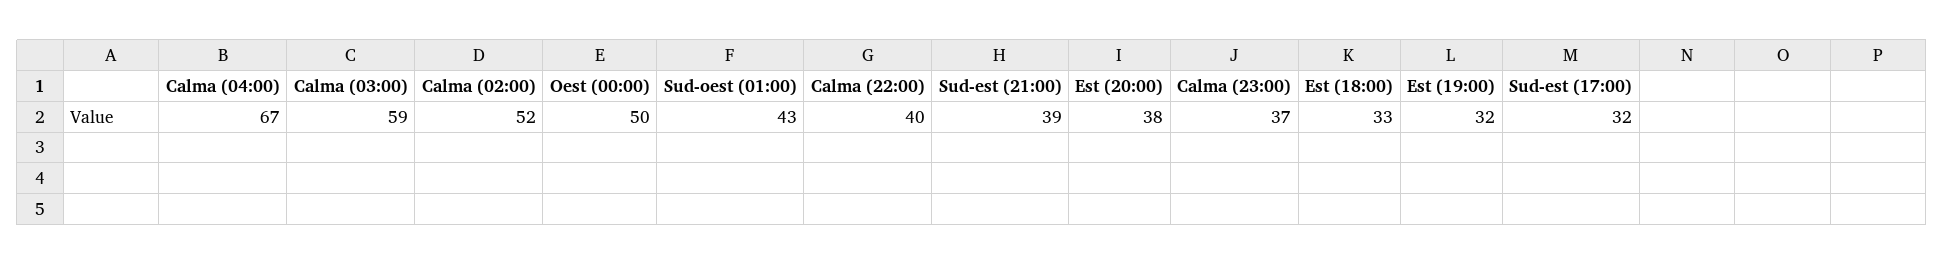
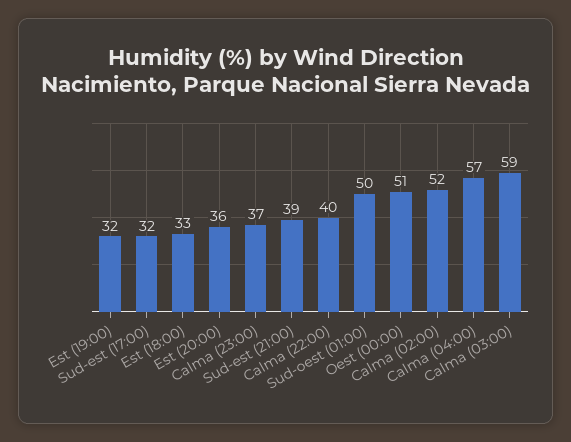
  {
-   "Calma (04:00)": 67,
+   "Calma (04:00)": 57,
    "Calma (03:00)": 59,
    "Calma (02:00)": 52,
-   "Oest (00:00)": 50,
+   "Oest (00:00)": 51,
-   "Sud-oest (01:00)": 43,
+   "Sud-oest (01:00)": 50,
    "Calma (22:00)": 40,
    "Sud-est (21:00)": 39,
-   "Est (20:00)": 38,
+   "Est (20:00)": 36,
    "Calma (23:00)": 37,
    "Est (18:00)": 33,
    "Est (19:00)": 32,
    "Sud-est (17:00)": 32
  }

